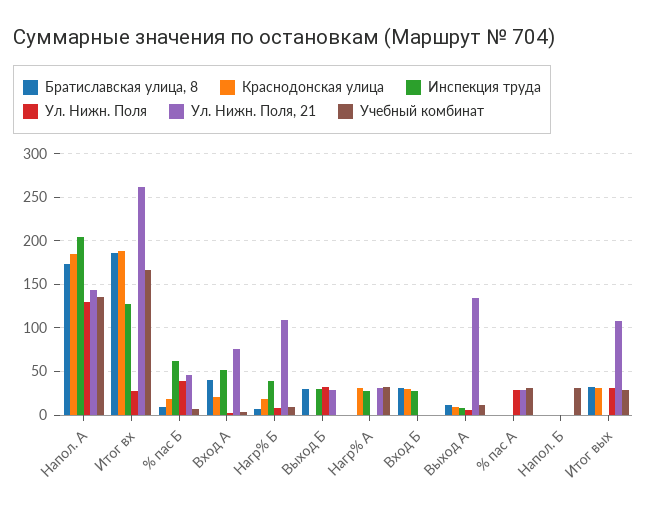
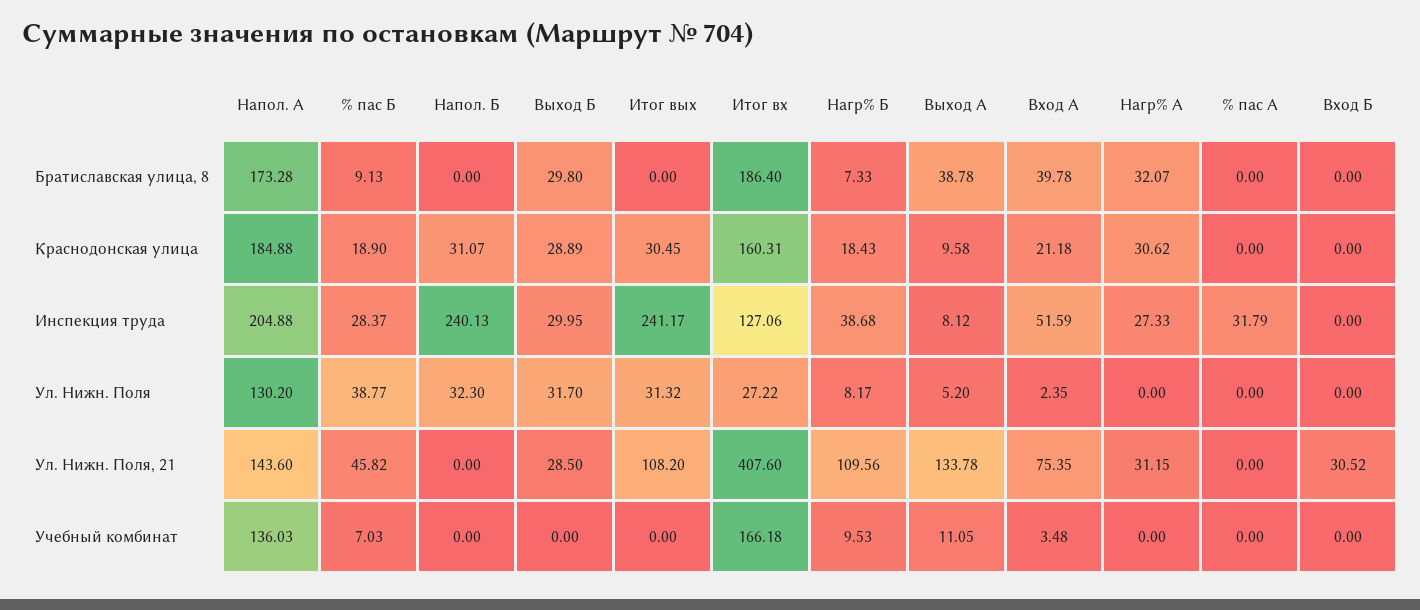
  {
    "Братиславская улица, 8": {
      "Напол. А": 173.28,
      "Итог вх": 186.4,
      "% пас Б": 9.13,
      "Вход А": 39.78,
      "Нагр% Б": 7.33,
      "Выход Б": 29.8,
-     "Нагр% А": 0,
+     "Нагр% А": 32.07,
-     "Вход Б": 30,
+     "Вход Б": 0,
-     "Выход А": 10,
+     "Выход А": 38.78,
      "% пас А": 0,
      "Напол. Б": 0,
-     "Итог вых": 30
+     "Итог вых": 0
    },
    "Краснодонская улица": {
      "Напол. А": 184.88,
-     "Итог вх": 190,
+     "Итог вх": 160.31,
      "% пас Б": 18.9,
      "Вход А": 21.18,
      "Нагр% Б": 18.43,
-     "Выход Б": 0,
+     "Выход Б": 28.89,
      "Нагр% А": 30.62,
-     "Вход Б": 30,
+     "Вход Б": 0,
      "Выход А": 9.58,
      "% пас А": 0,
-     "Напол. Б": 0,
+     "Напол. Б": 31.07,
      "Итог вых": 30.45
    },
    "Инспекция труда": {
      "Напол. А": 204.88,
      "Итог вх": 127.06,
-     "% пас Б": 60,
+     "% пас Б": 28.37,
      "Вход А": 51.59,
      "Нагр% Б": 38.68,
      "Выход Б": 29.95,
      "Нагр% А": 27.33,
-     "Вход Б": 30,
+     "Вход Б": 0,
      "Выход А": 8.12,
-     "% пас А": 0,
+     "% пас А": 31.79,
-     "Напол. Б": 0,
+     "Напол. Б": 240.13,
-     "Итог вых": 0
+     "Итог вых": 241.17
    },
    "Ул. Нижн. Поля": {
      "Напол. А": 130.2,
      "Итог вх": 27.22,
      "% пас Б": 38.77,
      "Вход А": 2.35,
      "Нагр% Б": 8.17,
      "Выход Б": 31.7,
      "Нагр% А": 0,
      "Вход Б": 0,
      "Выход А": 5.2,
-     "% пас А": 30,
+     "% пас А": 0,
-     "Напол. Б": 0,
+     "Напол. Б": 32.3,
      "Итог вых": 31.32
    },
    "Ул. Нижн. Поля, 21": {
      "Напол. А": 143.6,
-     "Итог вх": 260,
+     "Итог вх": 407.6,
      "% пас Б": 45.82,
      "Вход А": 75.35,
      "Нагр% Б": 109.56,
      "Выход Б": 28.5,
      "Нагр% А": 31.15,
-     "Вход Б": 0,
+     "Вход Б": 30.52,
      "Выход А": 133.78,
-     "% пас А": 30,
+     "% пас А": 0,
      "Напол. Б": 0,
      "Итог вых": 108.2
    },
    "Учебный комбинат": {
      "Напол. А": 136.03,
      "Итог вх": 166.18,
      "% пас Б": 7.03,
      "Вход А": 3.48,
      "Нагр% Б": 9.53,
      "Выход Б": 0,
-     "Нагр% А": 30,
+     "Нагр% А": 0,
      "Вход Б": 0,
      "Выход А": 11.05,
-     "% пас А": 30,
+     "% пас А": 0,
-     "Напол. Б": 30,
+     "Напол. Б": 0,
-     "Итог вых": 30
+     "Итог вых": 0
    }
  }

